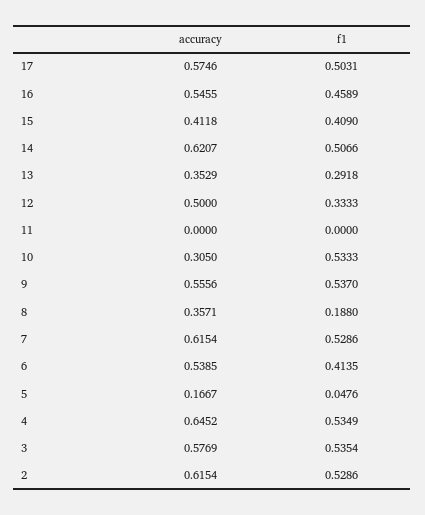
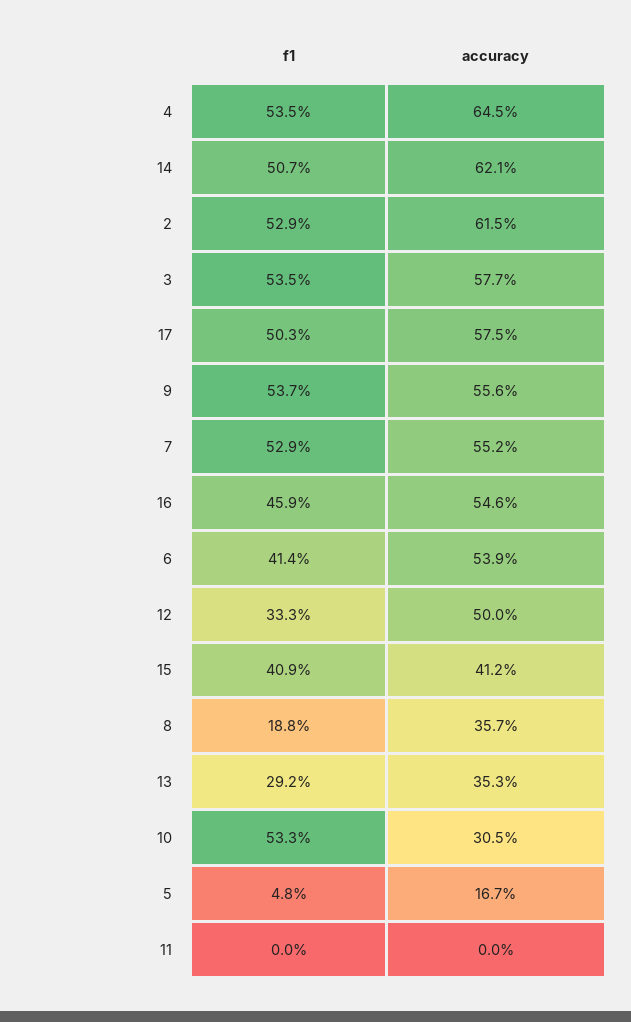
  {
    "accuracy": {
      "17": 0.5746,
      "16": 0.5455,
      "15": 0.4118,
      "14": 0.6207,
      "13": 0.3529,
      "12": 0.5,
      "11": 0,
      "10": 0.305,
      "9": 0.5556,
      "8": 0.3571,
-     "7": 0.6154,
+     "7": 0.552,
      "6": 0.5385,
      "5": 0.1667,
      "4": 0.6452,
      "3": 0.5769,
      "2": 0.6154
    },
    "f1": {
      "17": 0.5031,
      "16": 0.4589,
      "15": 0.409,
      "14": 0.5066,
      "13": 0.2918,
      "12": 0.3333,
      "11": 0,
      "10": 0.5333,
      "9": 0.537,
      "8": 0.188,
      "7": 0.5286,
      "6": 0.4135,
      "5": 0.0476,
      "4": 0.5349,
      "3": 0.5354,
      "2": 0.5286
    }
  }

